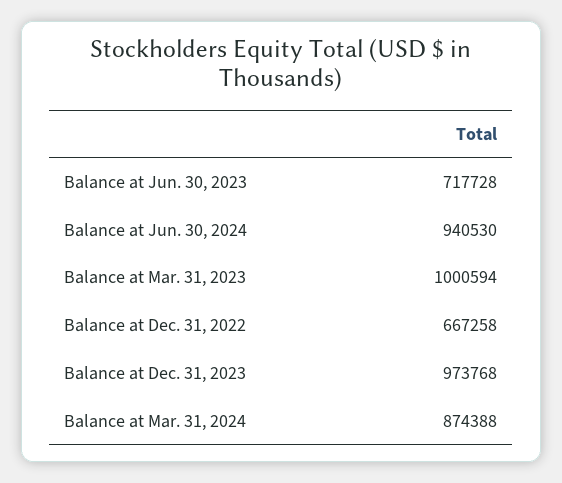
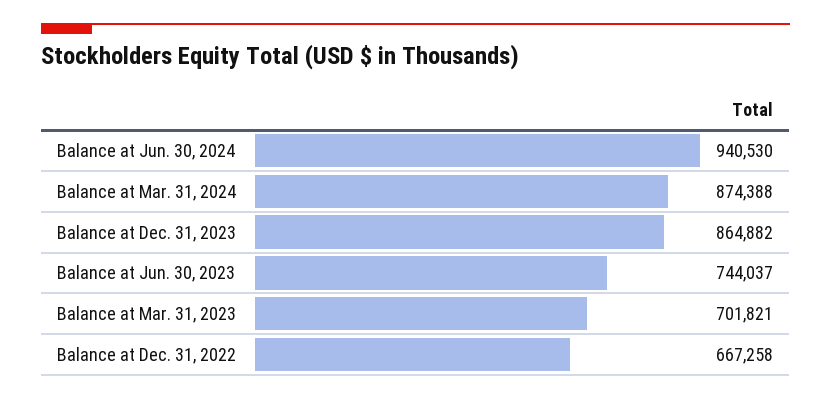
  {
-   "Balance at Jun. 30, 2023": 717728,
+   "Balance at Jun. 30, 2023": 744037,
    "Balance at Jun. 30, 2024": 940530,
-   "Balance at Mar. 31, 2023": 1000594,
+   "Balance at Mar. 31, 2023": 701821,
    "Balance at Dec. 31, 2022": 667258,
-   "Balance at Dec. 31, 2023": 973768,
+   "Balance at Dec. 31, 2023": 864882,
    "Balance at Mar. 31, 2024": 874388
  }

